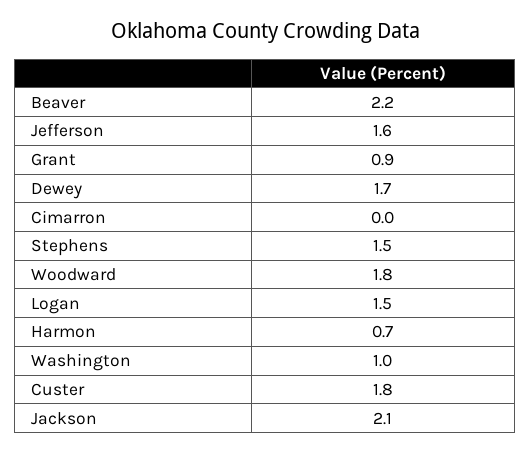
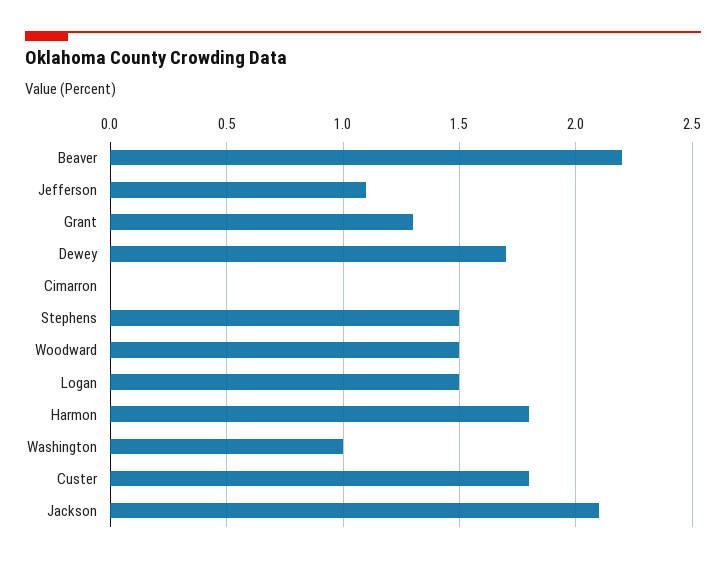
  {
    "Beaver": 2.2,
-   "Jefferson": 1.6,
+   "Jefferson": 1.1,
-   "Grant": 0.9,
+   "Grant": 1.3,
    "Dewey": 1.7,
    "Cimarron": 0,
    "Stephens": 1.5,
-   "Woodward": 1.8,
+   "Woodward": 1.5,
    "Logan": 1.5,
-   "Harmon": 0.7,
+   "Harmon": 1.8,
    "Washington": 1,
    "Custer": 1.8,
    "Jackson": 2.1
  }

